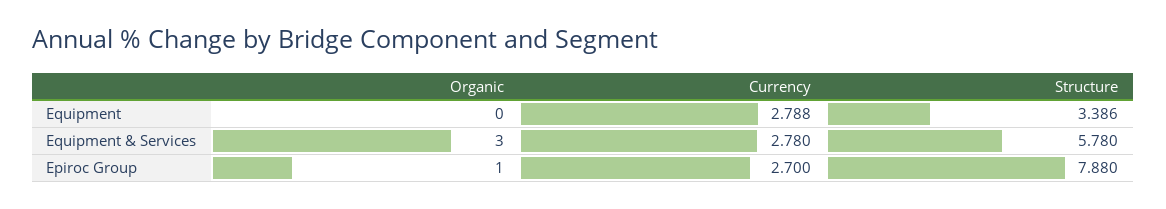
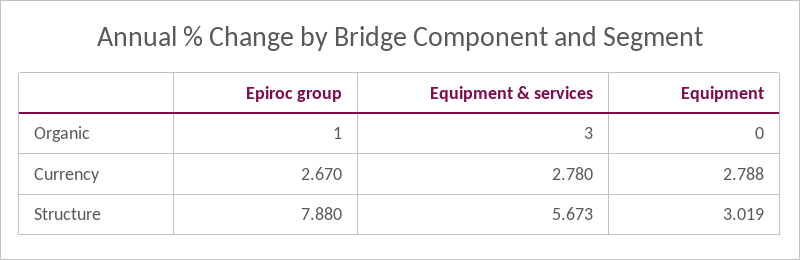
  {
    "Organic": {
      "Equipment": 0,
      "Equipment & Services": 3,
      "Epiroc Group": 1
    },
    "Currency": {
      "Equipment": 2.788,
      "Equipment & Services": 2.78,
-     "Epiroc Group": 2.7
+     "Epiroc Group": 2.67
    },
    "Structure": {
-     "Equipment": 3.386,
+     "Equipment": 3.019,
-     "Equipment & Services": 5.78,
+     "Equipment & Services": 5.673,
      "Epiroc Group": 7.88
    }
  }

